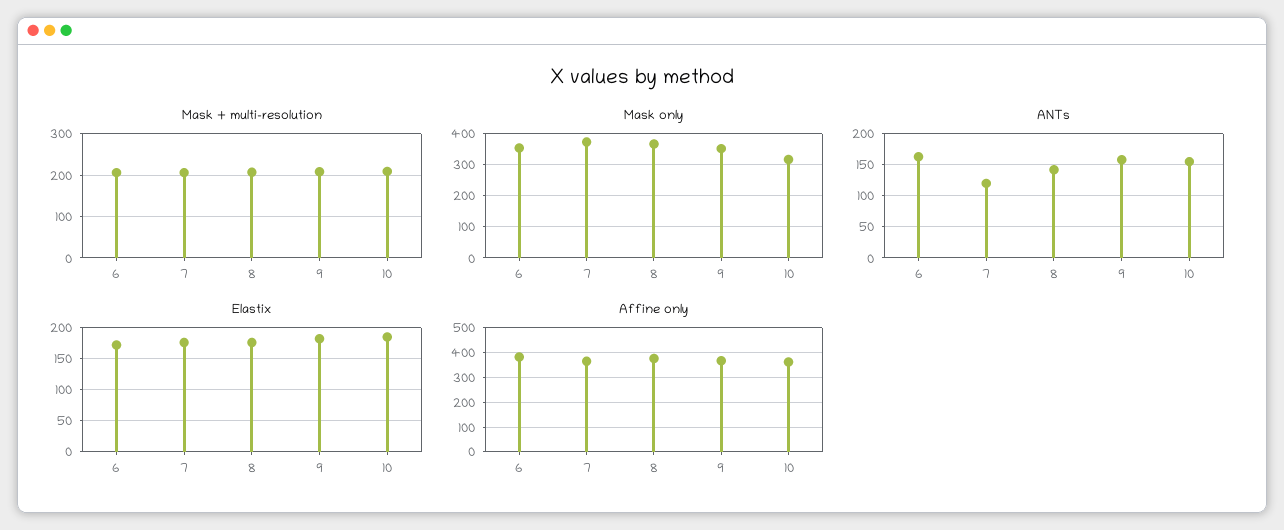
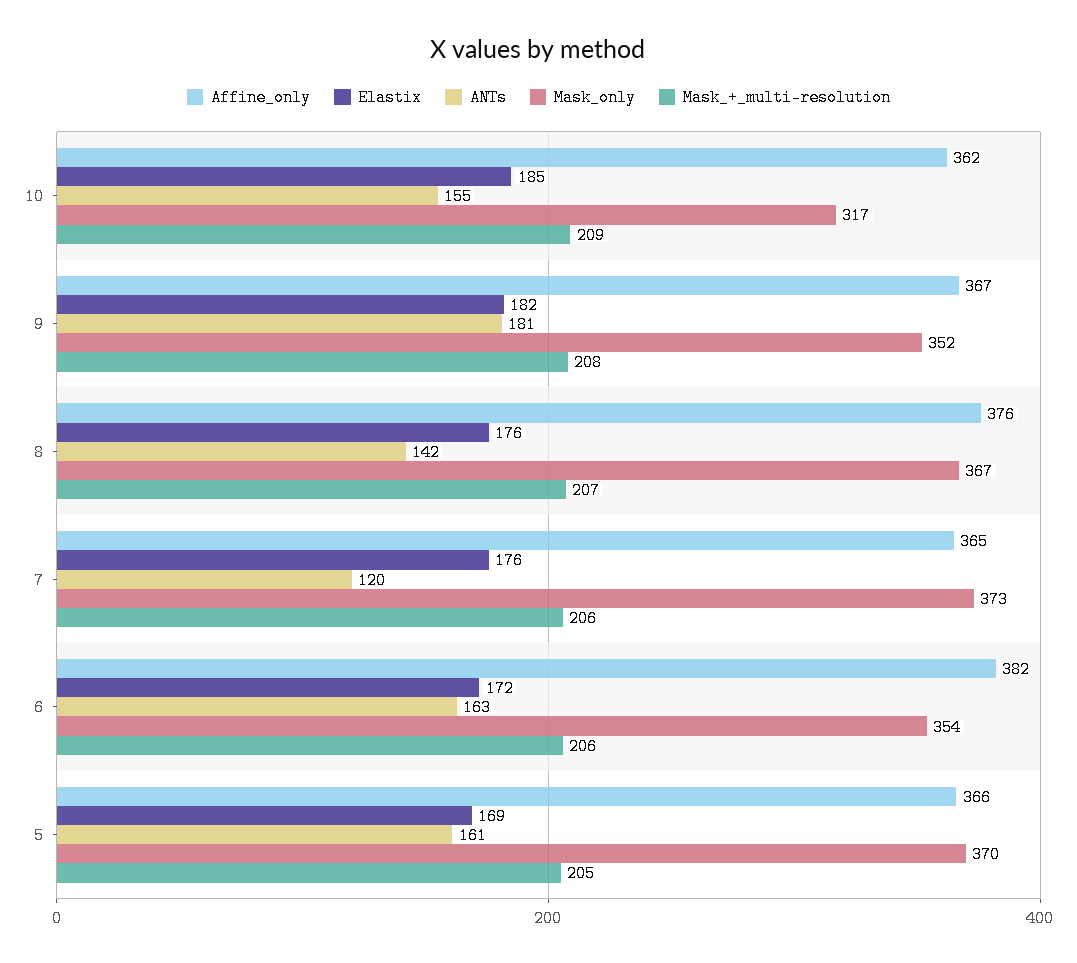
  {
    "Mask + multi-resolution": {
      "6": 206,
      "7": 206,
      "8": 207,
      "9": 208,
-     "10": 209
+     "10": 209,
+     "5": 205
    },
    "Mask only": {
      "6": 354,
      "7": 373,
      "8": 367,
      "9": 352,
-     "10": 317
+     "10": 317,
+     "5": 370
    },
    "ANTs": {
      "6": 163,
      "7": 120,
      "8": 142,
-     "9": 160,
+     "9": 181,
-     "10": 155
+     "10": 155,
+     "5": 161
    },
    "Elastix": {
      "6": 172,
      "7": 176,
      "8": 176,
      "9": 182,
-     "10": 185
+     "10": 185,
+     "5": 169
    },
    "Affine only": {
      "6": 382,
      "7": 365,
      "8": 376,
      "9": 367,
-     "10": 362
+     "10": 362,
+     "5": 366
    }
  }

